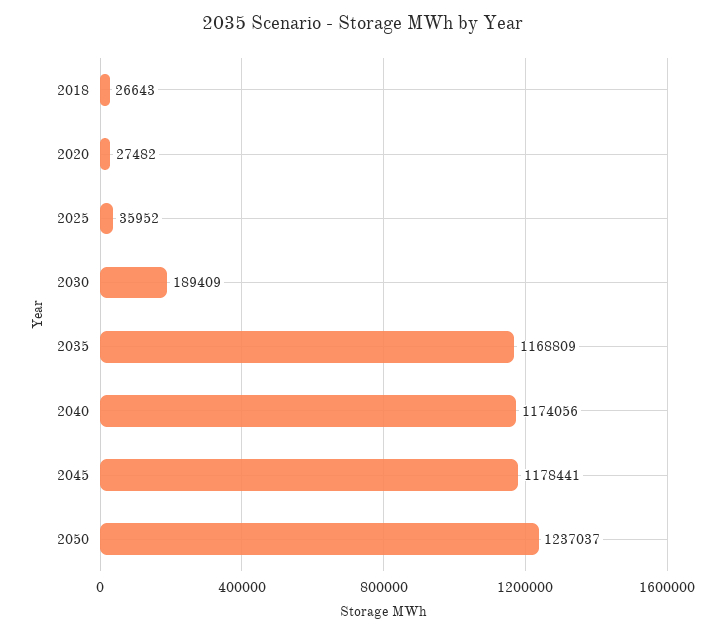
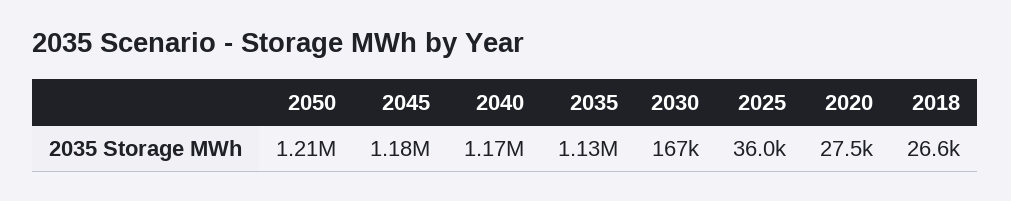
  {
    "2018": 26643,
    "2020": 27482,
    "2025": 35952,
-   "2030": 189409,
+   "2030": 167000,
-   "2035": 1168809,
+   "2035": 1130000,
    "2040": 1174056,
    "2045": 1178441,
-   "2050": 1237037
+   "2050": 1210000
  }

